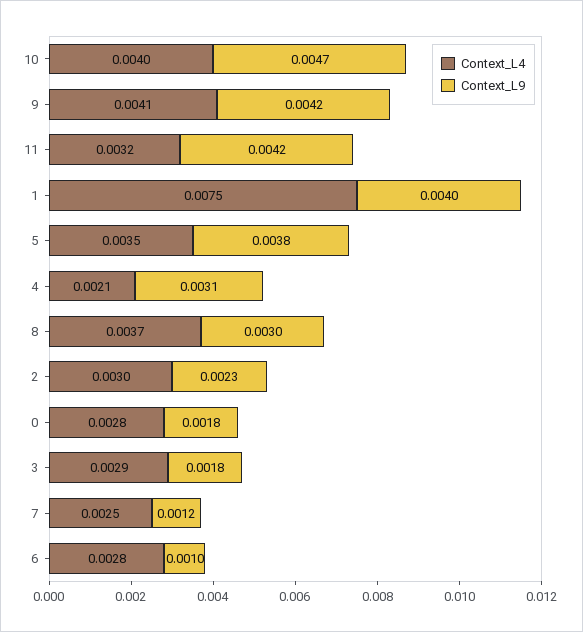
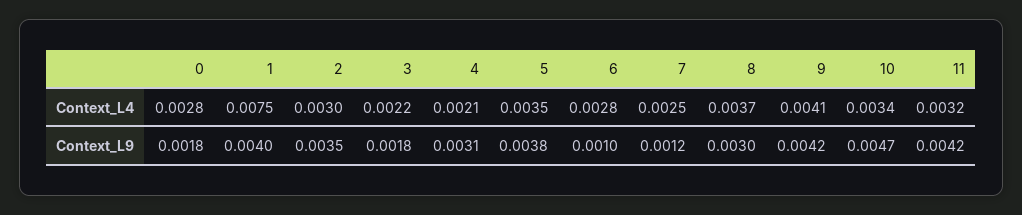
  {
    "Context_L4": {
-     "10": 0.004,
+     "10": 0.0034,
      "9": 0.0041,
      "11": 0.0032,
      "1": 0.0075,
      "5": 0.0035,
      "4": 0.0021,
      "8": 0.0037,
      "2": 0.003,
      "0": 0.0028,
-     "3": 0.0029,
+     "3": 0.0022,
      "7": 0.0025,
      "6": 0.0028
    },
    "Context_L9": {
      "10": 0.0047,
      "9": 0.0042,
      "11": 0.0042,
      "1": 0.004,
      "5": 0.0038,
      "4": 0.0031,
      "8": 0.003,
-     "2": 0.0023,
+     "2": 0.0035,
      "0": 0.0018,
      "3": 0.0018,
      "7": 0.0012,
      "6": 0.001
    }
  }

